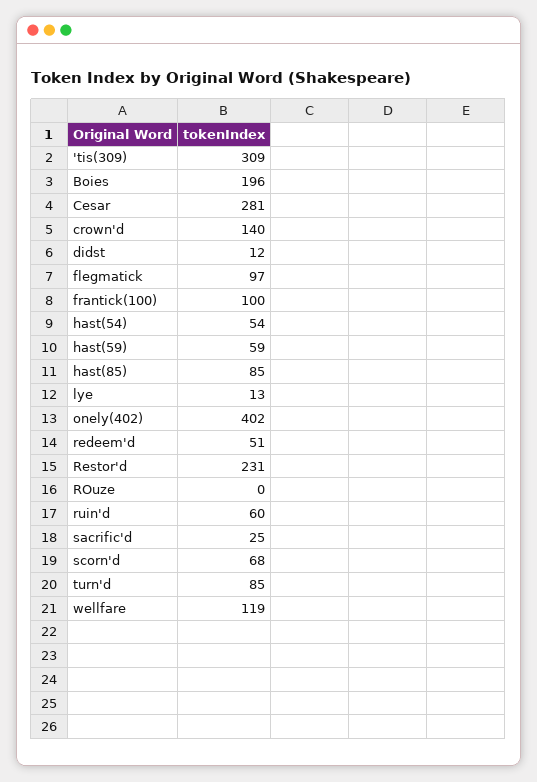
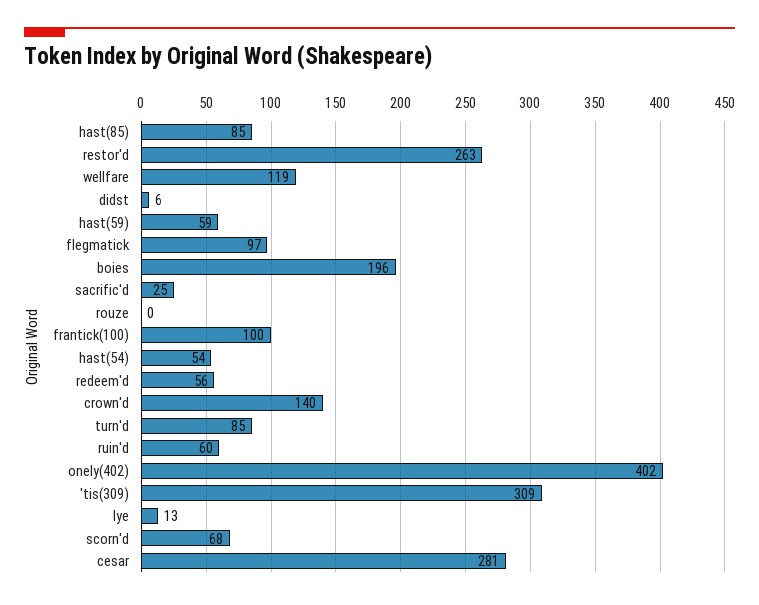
  {
    "'tis(309)": 309,
    "Boies": 196,
    "Cesar": 281,
    "crown'd": 140,
-   "didst": 12,
+   "didst": 6,
    "flegmatick": 97,
    "frantick(100)": 100,
    "hast(54)": 54,
    "hast(59)": 59,
    "hast(85)": 85,
    "lye": 13,
    "onely(402)": 402,
-   "redeem'd": 51,
+   "redeem'd": 56,
-   "Restor'd": 231,
+   "Restor'd": 263,
    "ROuze": 0,
    "ruin'd": 60,
    "sacrific'd": 25,
    "scorn'd": 68,
    "turn'd": 85,
    "wellfare": 119
  }

